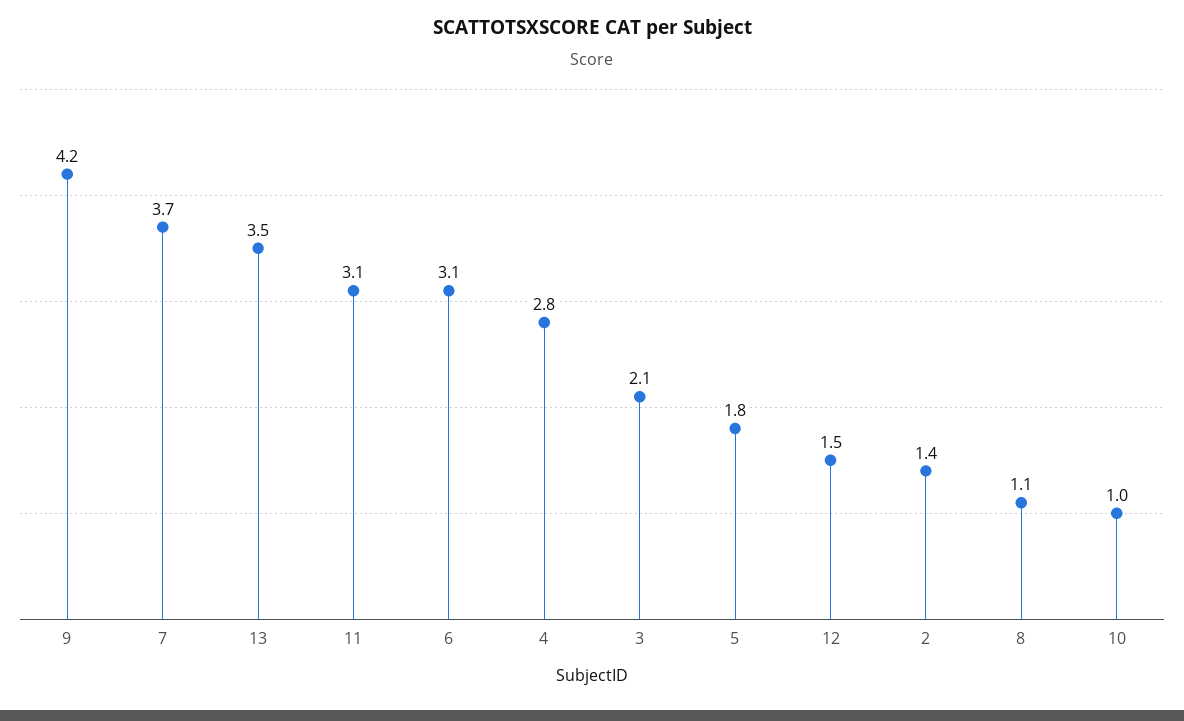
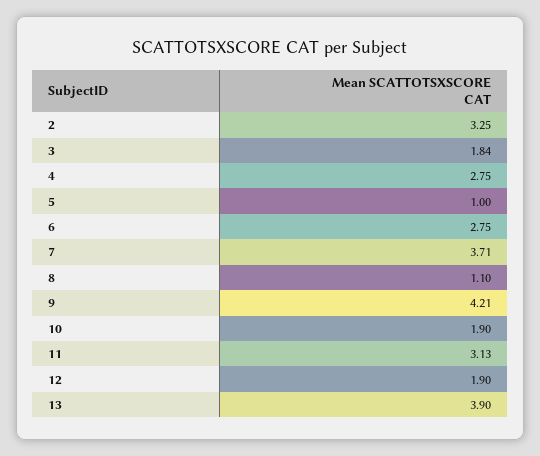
  {
    "9": 4.21,
    "7": 3.71,
-   "13": 3.5,
+   "13": 3.9,
    "11": 3.13,
-   "6": 3.1,
+   "6": 2.75,
    "4": 2.75,
-   "3": 2.1,
+   "3": 1.84,
-   "5": 1.8,
+   "5": 1,
-   "12": 1.5,
+   "12": 1.9,
-   "2": 1.4,
+   "2": 3.25,
    "8": 1.1,
-   "10": 1
+   "10": 1.9
  }

